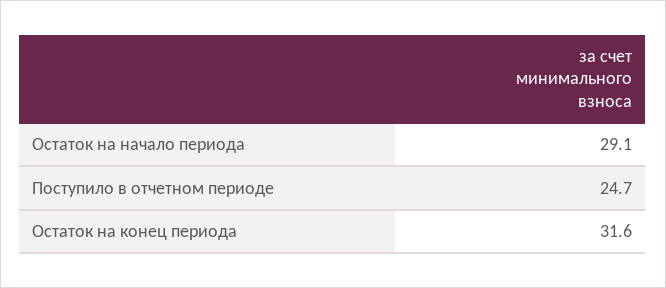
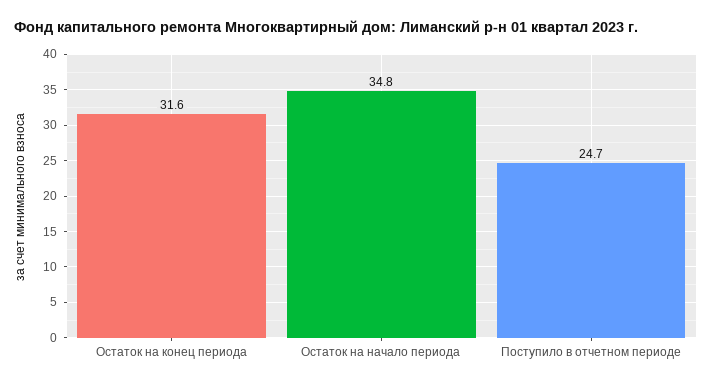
  {
-   "Остаток на начало периода": 29.1,
+   "Остаток на начало периода": 34.8,
    "Поступило в отчетном периоде": 24.7,
    "Остаток на конец периода": 31.6
  }

